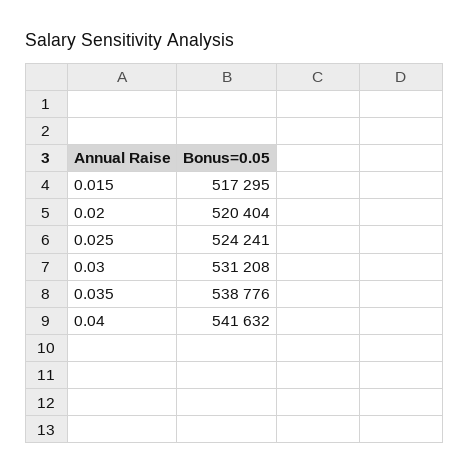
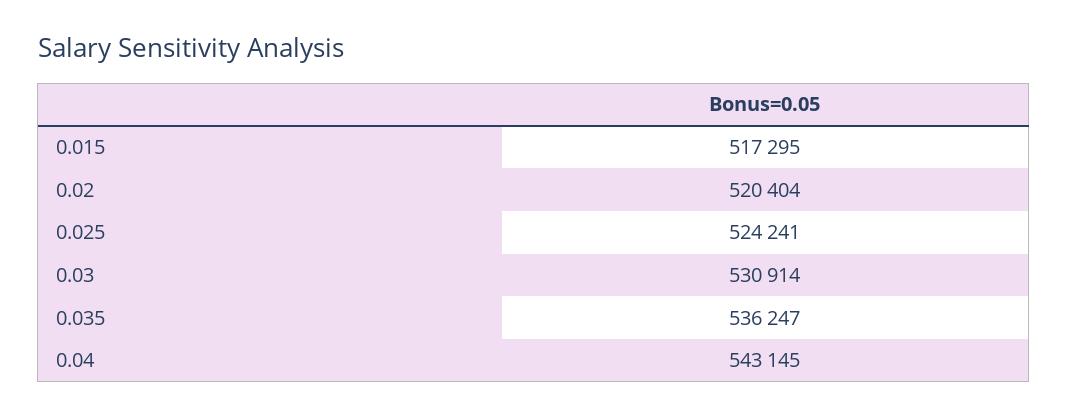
  {
    "0.015": 517295,
    "0.02": 520404,
    "0.025": 524241,
-   "0.03": 531208,
+   "0.03": 530914,
-   "0.035": 538776,
+   "0.035": 536247,
-   "0.04": 541632
+   "0.04": 543145
  }

